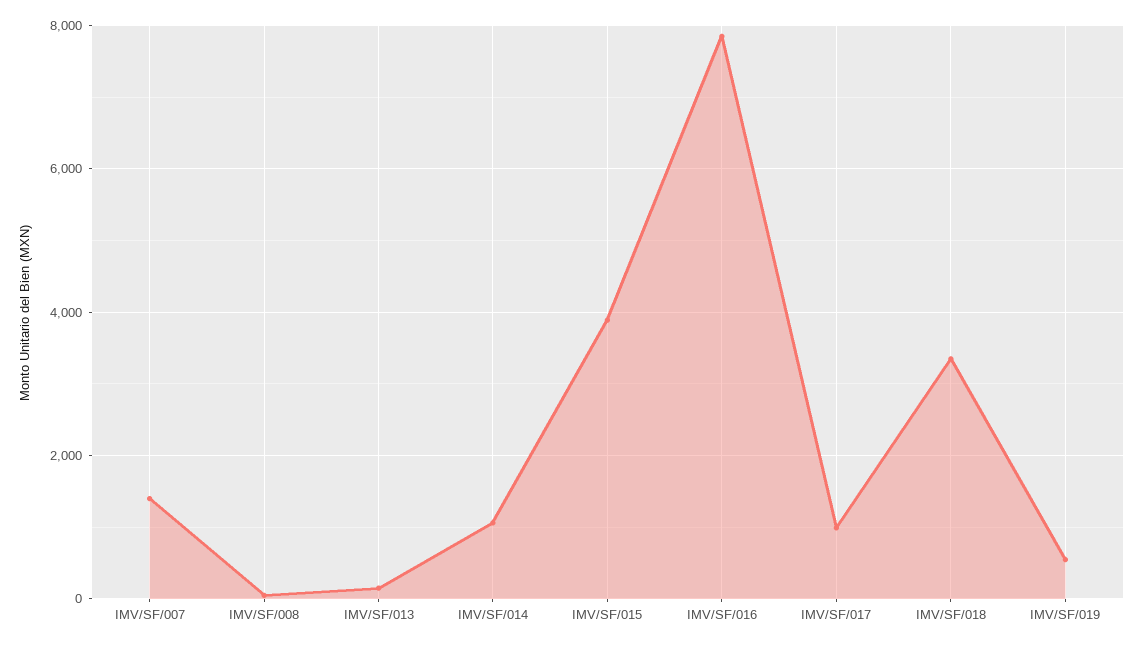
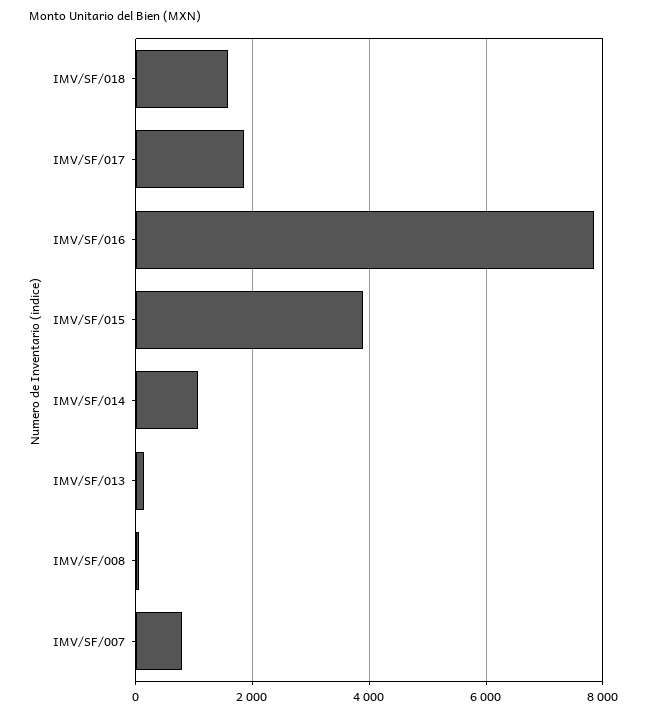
  {
-   "IMV/SF/007": 1400,
+   "IMV/SF/007": 800,
    "IMV/SF/008": 0,
    "IMV/SF/013": 200,
    "IMV/SF/014": 1000,
    "IMV/SF/015": 3800,
    "IMV/SF/016": 7800,
-   "IMV/SF/017": 1000,
+   "IMV/SF/017": 1800,
-   "IMV/SF/018": 3400,
+   "IMV/SF/018": 1600
-   "IMV/SF/019": 600
  }

